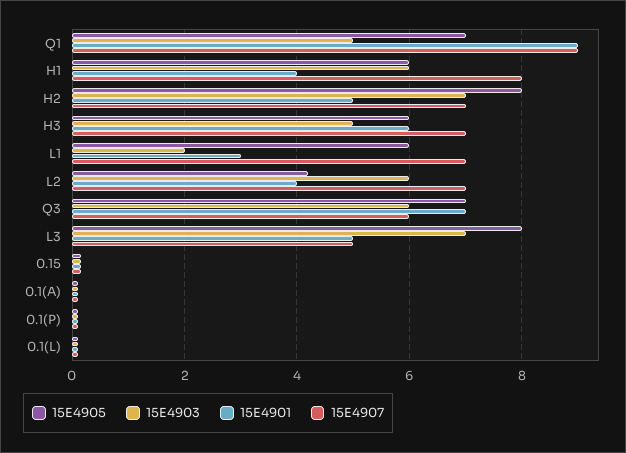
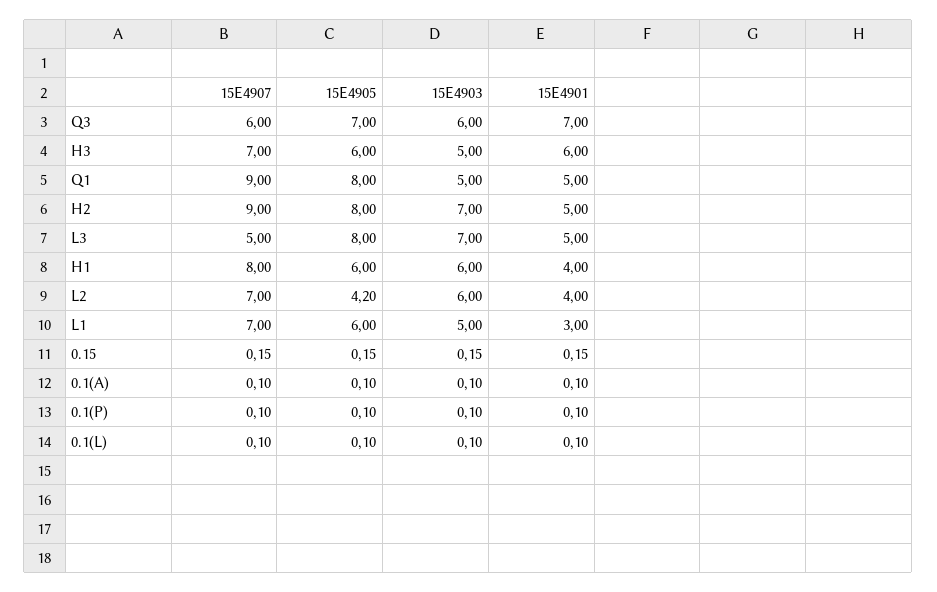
  {
    "15E4905": {
-     "Q1": 7,
+     "Q1": 8,
      "H1": 6,
      "H2": 8,
      "H3": 6,
      "L1": 6,
      "L2": 4.2,
      "Q3": 7,
      "L3": 8,
      "0.15": 0.15,
      "0.1(A)": 0.1,
      "0.1(P)": 0.1,
      "0.1(L)": 0.1
    },
    "15E4903": {
      "Q1": 5,
      "H1": 6,
      "H2": 7,
      "H3": 5,
-     "L1": 2,
+     "L1": 5,
      "L2": 6,
      "Q3": 6,
      "L3": 7,
      "0.15": 0.15,
      "0.1(A)": 0.1,
      "0.1(P)": 0.1,
      "0.1(L)": 0.1
    },
    "15E4901": {
-     "Q1": 9,
+     "Q1": 5,
      "H1": 4,
      "H2": 5,
      "H3": 6,
      "L1": 3,
      "L2": 4,
      "Q3": 7,
      "L3": 5,
      "0.15": 0.15,
      "0.1(A)": 0.1,
      "0.1(P)": 0.1,
      "0.1(L)": 0.1
    },
    "15E4907": {
      "Q1": 9,
      "H1": 8,
-     "H2": 7,
+     "H2": 9,
      "H3": 7,
      "L1": 7,
      "L2": 7,
      "Q3": 6,
      "L3": 5,
      "0.15": 0.15,
      "0.1(A)": 0.1,
      "0.1(P)": 0.1,
      "0.1(L)": 0.1
    }
  }

